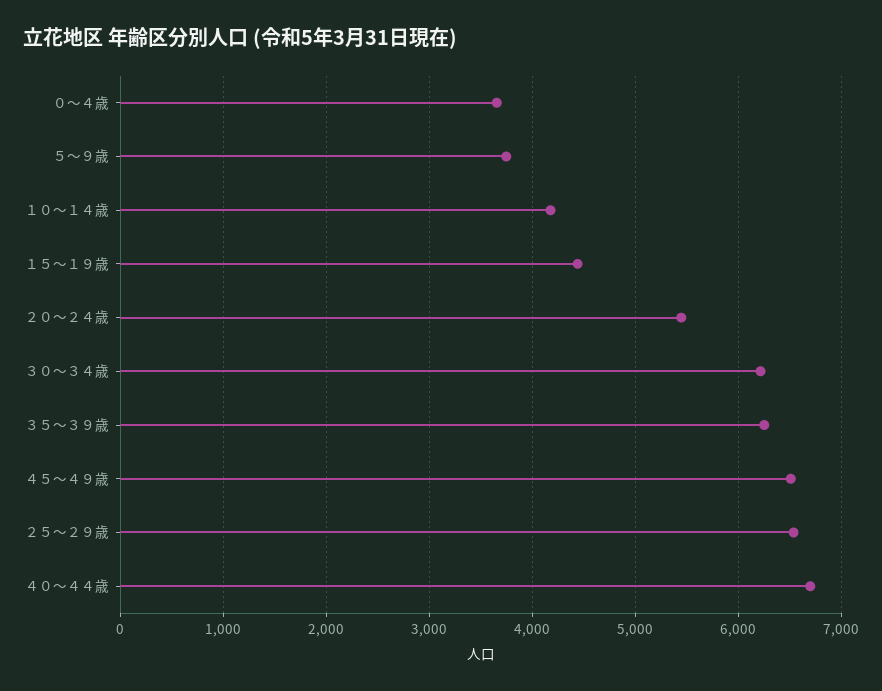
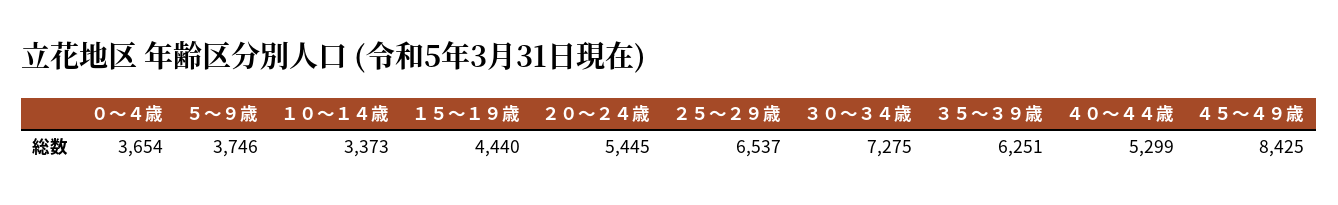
  {
    "０～４歳": 3654,
    "５～９歳": 3746,
-   "１０～１４歳": 4200,
+   "１０～１４歳": 3373,
    "１５～１９歳": 4440,
    "２０～２４歳": 5445,
-   "３０～３４歳": 6200,
+   "３０～３４歳": 7275,
    "３５～３９歳": 6251,
-   "４５～４９歳": 6500,
+   "４５～４９歳": 8425,
    "２５～２９歳": 6537,
-   "４０～４４歳": 6700
+   "４０～４４歳": 5299
  }

